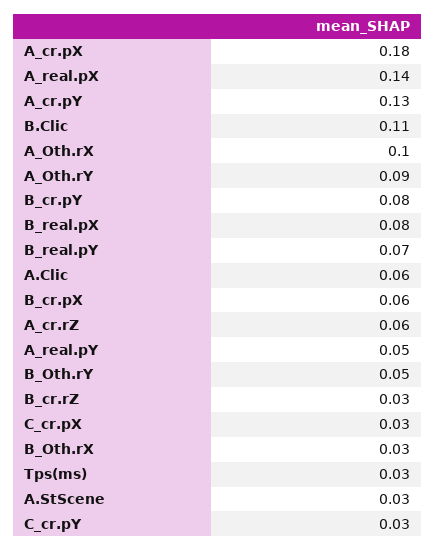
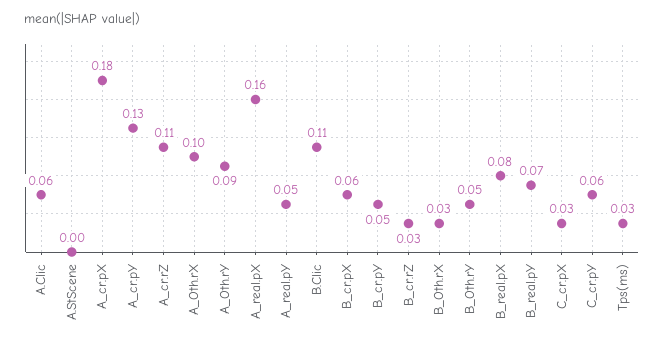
  {
    "A_cr.pX": 0.18,
-   "A_real.pX": 0.14,
+   "A_real.pX": 0.16,
    "A_cr.pY": 0.13,
    "B.Clic": 0.11,
    "A_Oth.rX": 0.1,
    "A_Oth.rY": 0.09,
-   "B_cr.pY": 0.08,
+   "B_cr.pY": 0.05,
    "B_real.pX": 0.08,
    "B_real.pY": 0.07,
    "A.Clic": 0.06,
    "B_cr.pX": 0.06,
-   "A_cr.rZ": 0.06,
+   "A_cr.rZ": 0.11,
    "A_real.pY": 0.05,
    "B_Oth.rY": 0.05,
    "B_cr.rZ": 0.03,
    "C_cr.pX": 0.03,
    "B_Oth.rX": 0.03,
    "Tps(ms)": 0.03,
-   "A.StScene": 0.03,
+   "A.StScene": 0,
-   "C_cr.pY": 0.03
+   "C_cr.pY": 0.06
  }

